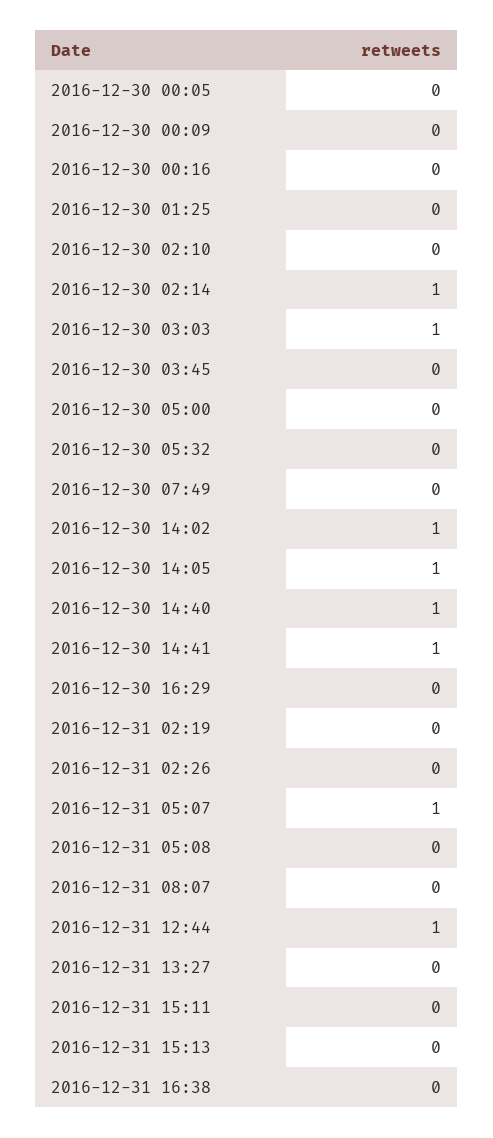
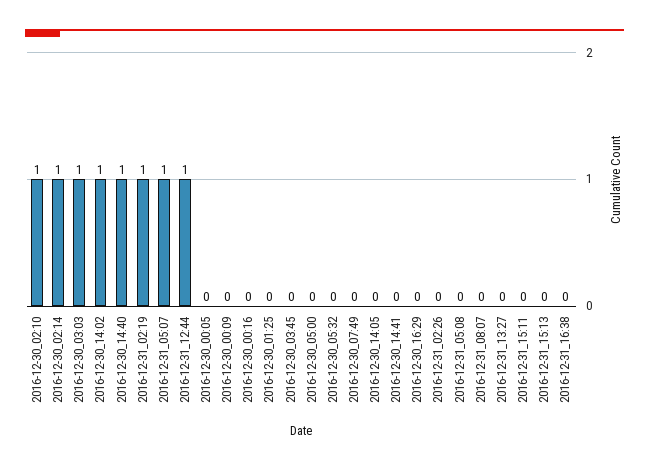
  {
    "2016-12-30 00:05": 0,
    "2016-12-30 00:09": 0,
    "2016-12-30 00:16": 0,
    "2016-12-30 01:25": 0,
-   "2016-12-30 02:10": 0,
+   "2016-12-30 02:10": 1,
    "2016-12-30 02:14": 1,
    "2016-12-30 03:03": 1,
    "2016-12-30 03:45": 0,
    "2016-12-30 05:00": 0,
    "2016-12-30 05:32": 0,
    "2016-12-30 07:49": 0,
    "2016-12-30 14:02": 1,
-   "2016-12-30 14:05": 1,
+   "2016-12-30 14:05": 0,
    "2016-12-30 14:40": 1,
-   "2016-12-30 14:41": 1,
+   "2016-12-30 14:41": 0,
    "2016-12-30 16:29": 0,
-   "2016-12-31 02:19": 0,
+   "2016-12-31 02:19": 1,
    "2016-12-31 02:26": 0,
    "2016-12-31 05:07": 1,
    "2016-12-31 05:08": 0,
    "2016-12-31 08:07": 0,
    "2016-12-31 12:44": 1,
    "2016-12-31 13:27": 0,
    "2016-12-31 15:11": 0,
    "2016-12-31 15:13": 0,
    "2016-12-31 16:38": 0
  }

